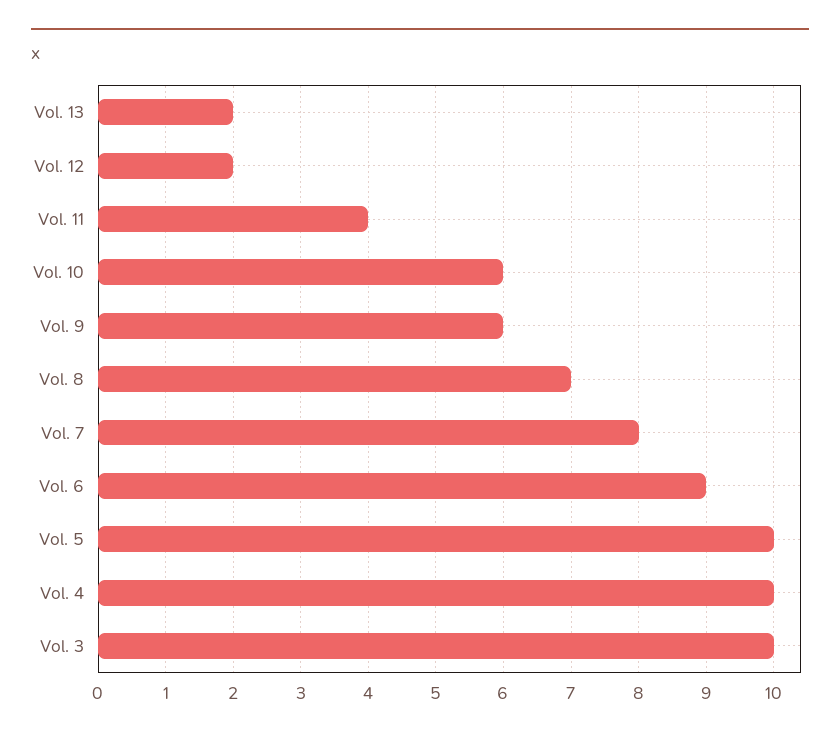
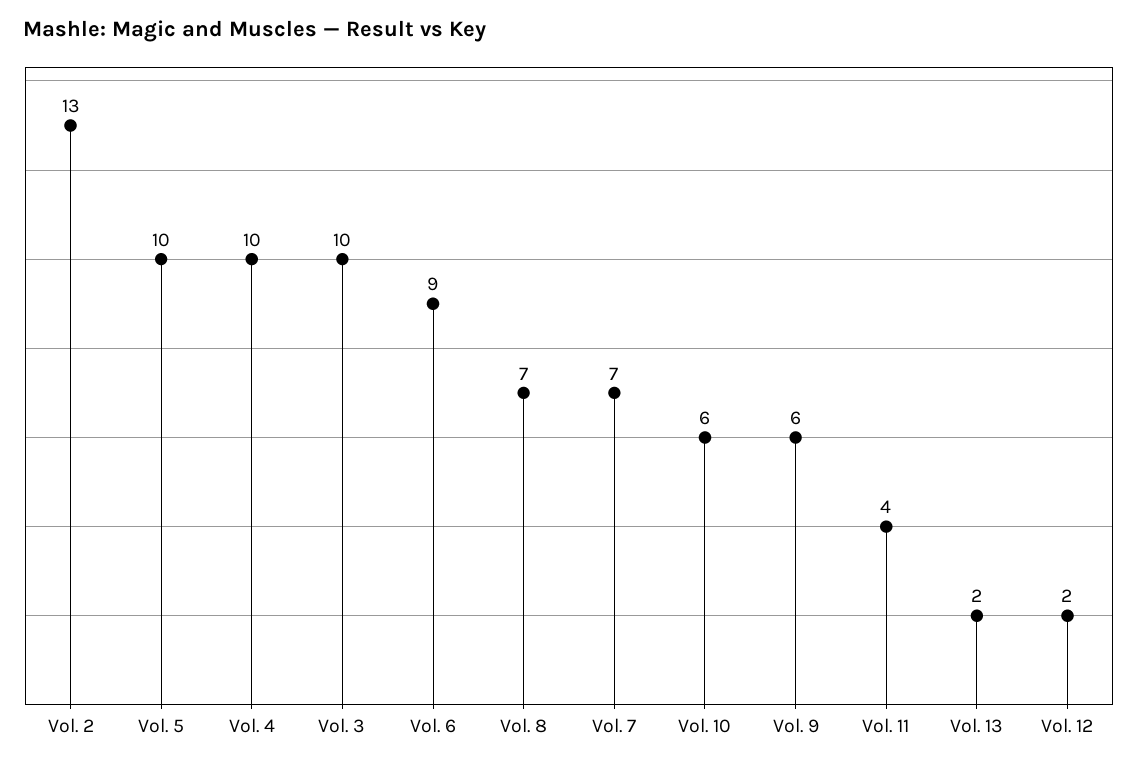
  {
    "Vol. 13": 2,
    "Vol. 12": 2,
    "Vol. 11": 4,
    "Vol. 10": 6,
    "Vol. 9": 6,
    "Vol. 8": 7,
-   "Vol. 7": 8,
+   "Vol. 7": 7,
    "Vol. 6": 9,
    "Vol. 5": 10,
    "Vol. 4": 10,
-   "Vol. 3": 10
+   "Vol. 3": 10,
+   "Vol. 2": 13
  }

